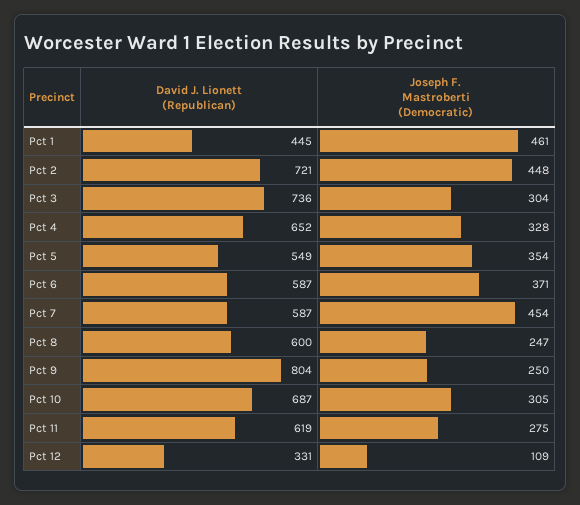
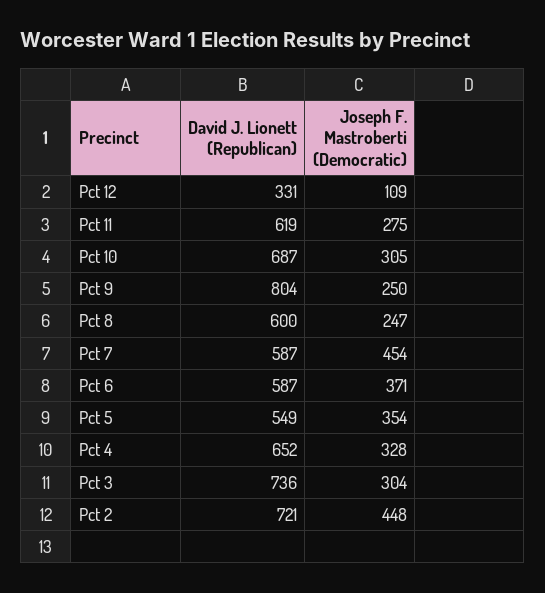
  {
    "David J. Lionett (Republican)": {
-     "Pct 1": 445,
      "Pct 2": 721,
      "Pct 3": 736,
      "Pct 4": 652,
      "Pct 5": 549,
      "Pct 6": 587,
      "Pct 7": 587,
      "Pct 8": 600,
      "Pct 9": 804,
      "Pct 10": 687,
      "Pct 11": 619,
      "Pct 12": 331
    },
    "Joseph F. Mastroberti (Democratic)": {
-     "Pct 1": 461,
      "Pct 2": 448,
      "Pct 3": 304,
      "Pct 4": 328,
      "Pct 5": 354,
      "Pct 6": 371,
      "Pct 7": 454,
      "Pct 8": 247,
      "Pct 9": 250,
      "Pct 10": 305,
      "Pct 11": 275,
      "Pct 12": 109
    }
  }

